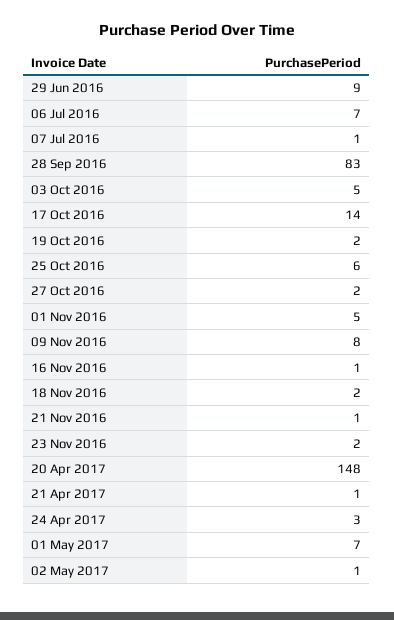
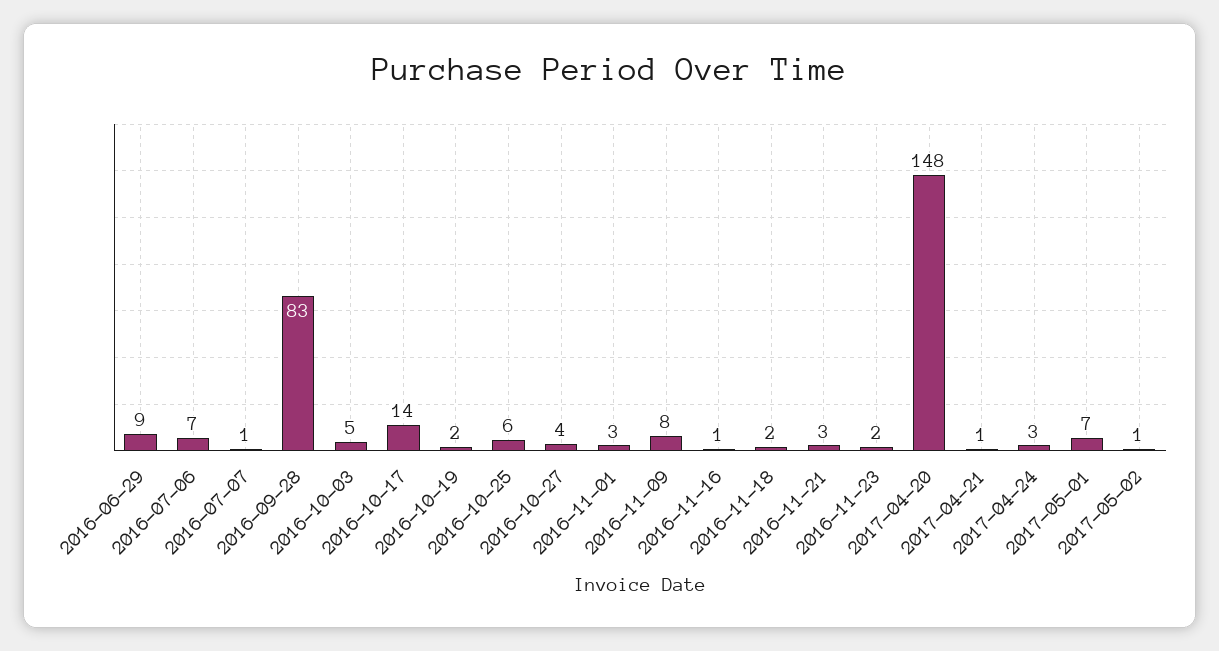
  {
    "29 Jun 2016": 9,
    "06 Jul 2016": 7,
    "07 Jul 2016": 1,
    "28 Sep 2016": 83,
    "03 Oct 2016": 5,
    "17 Oct 2016": 14,
    "19 Oct 2016": 2,
    "25 Oct 2016": 6,
-   "27 Oct 2016": 2,
+   "27 Oct 2016": 4,
-   "01 Nov 2016": 5,
+   "01 Nov 2016": 3,
    "09 Nov 2016": 8,
    "16 Nov 2016": 1,
    "18 Nov 2016": 2,
-   "21 Nov 2016": 1,
+   "21 Nov 2016": 3,
    "23 Nov 2016": 2,
    "20 Apr 2017": 148,
    "21 Apr 2017": 1,
    "24 Apr 2017": 3,
    "01 May 2017": 7,
    "02 May 2017": 1
  }

